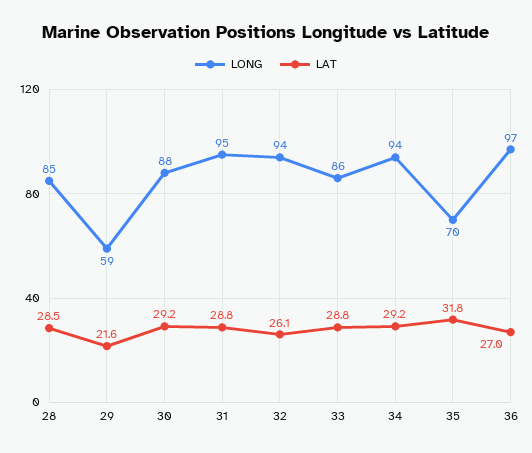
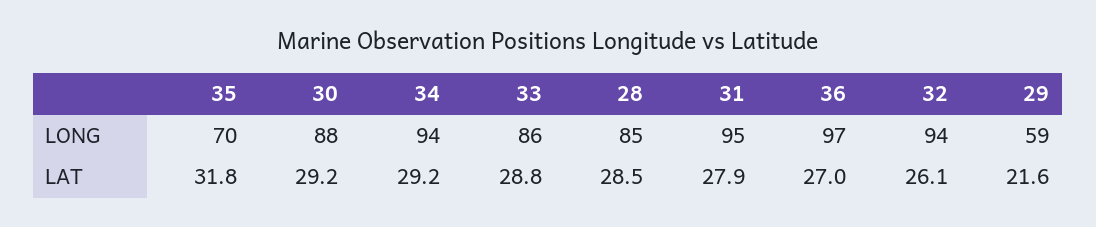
  {
    "LONG": {
      "28": 85,
      "29": 59,
      "30": 88,
      "31": 95,
      "32": 94,
      "33": 86,
      "34": 94,
      "35": 70,
      "36": 97
    },
    "LAT": {
      "28": 28.5,
      "29": 21.6,
      "30": 29.2,
-     "31": 28.8,
+     "31": 27.9,
      "32": 26.1,
      "33": 28.8,
      "34": 29.2,
      "35": 31.8,
      "36": 27
    }
  }

